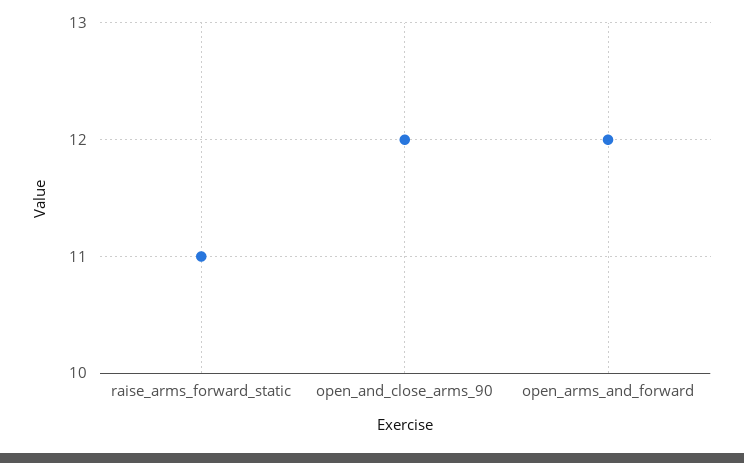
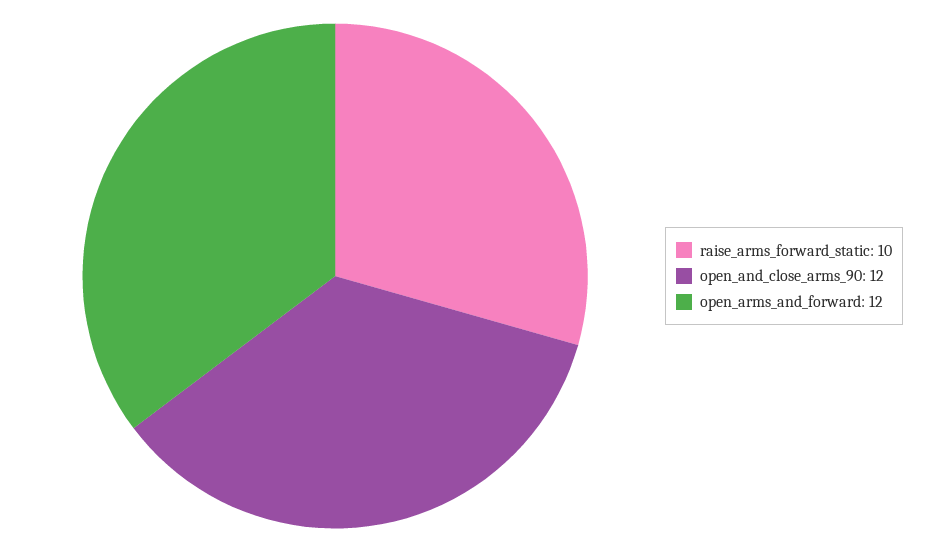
  {
-   "raise_arms_forward_static": 11,
+   "raise_arms_forward_static": 10,
    "open_and_close_arms_90": 12,
    "open_arms_and_forward": 12
  }

